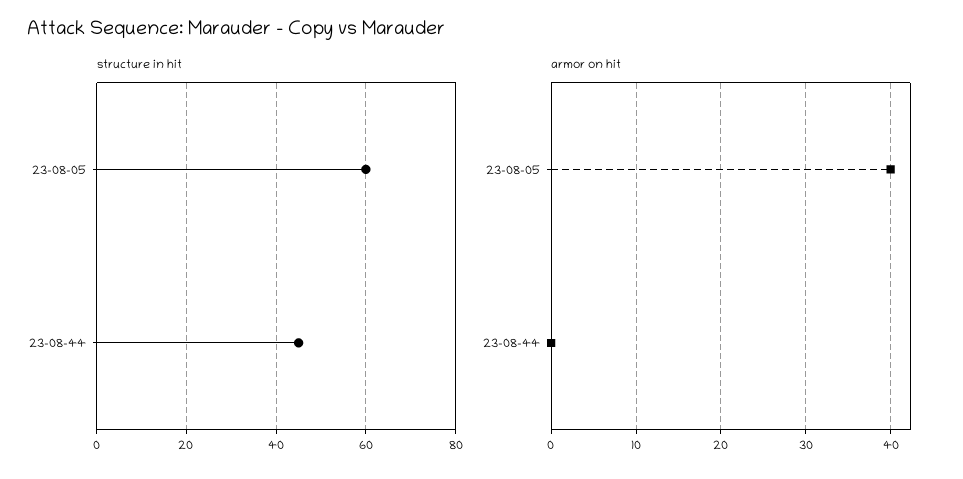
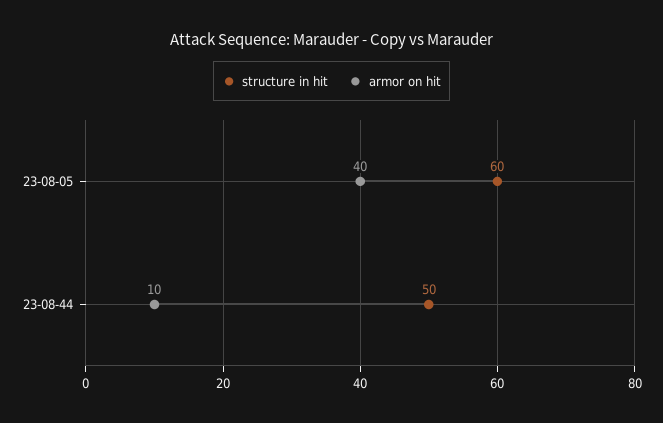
  {
    "structure in hit": {
      "23-08-05": 60,
-     "23-08-44": 45
+     "23-08-44": 50
    },
    "armor on hit": {
      "23-08-05": 40,
-     "23-08-44": 0
+     "23-08-44": 10
    }
  }

